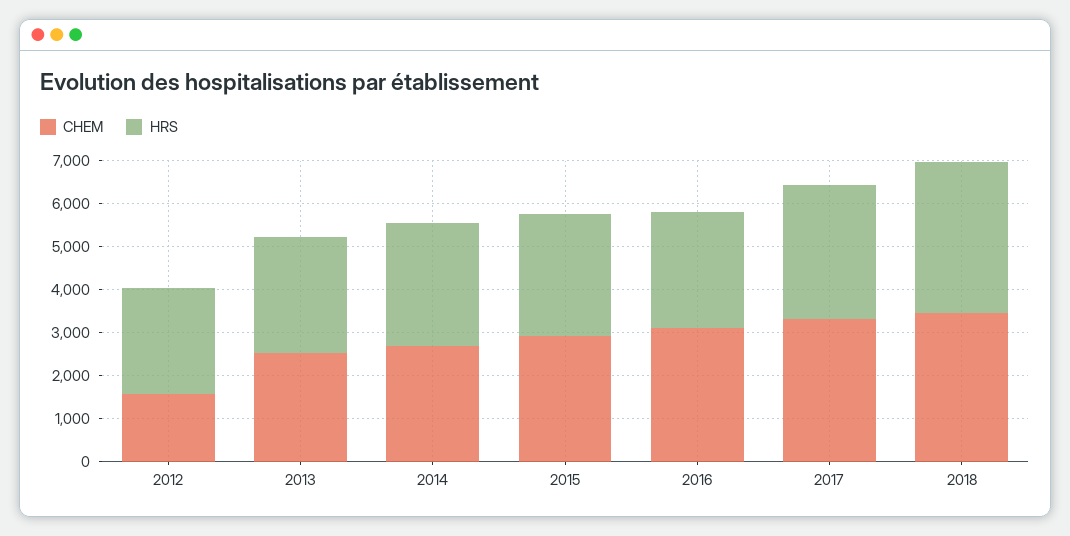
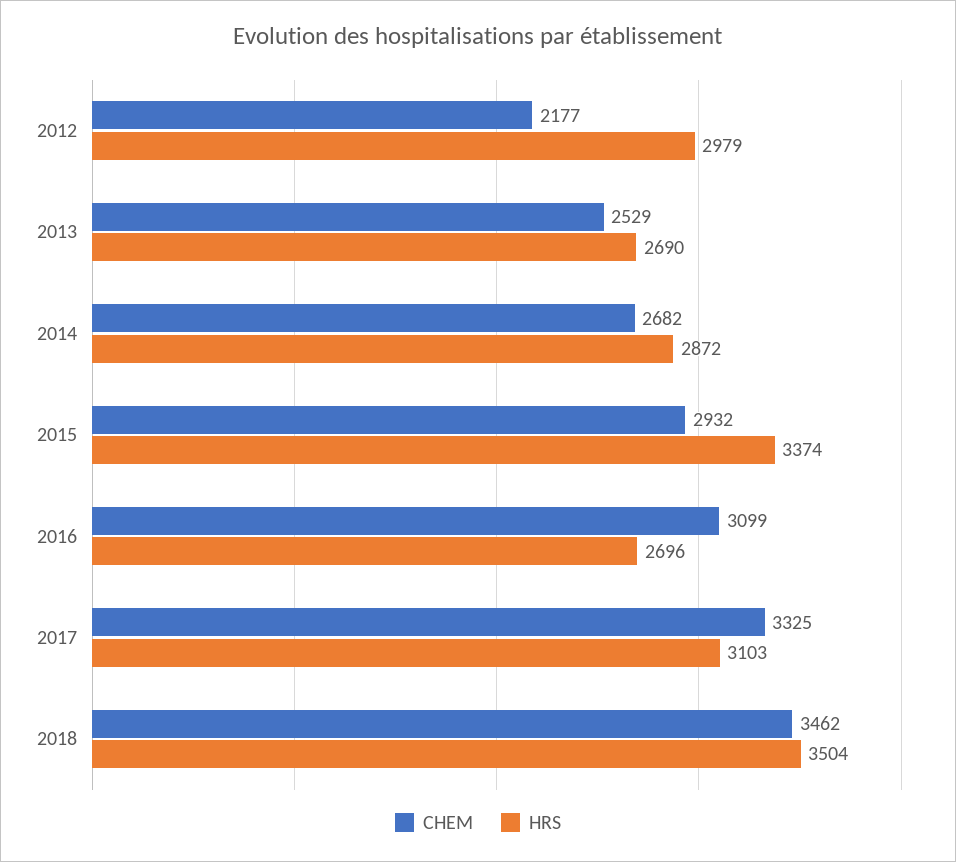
  {
    "CHEM": {
-     "2012": 1600,
+     "2012": 2177,
      "2013": 2529,
      "2014": 2682,
      "2015": 2932,
      "2016": 3099,
      "2017": 3325,
      "2018": 3462
    },
    "HRS": {
-     "2012": 2400,
+     "2012": 2979,
      "2013": 2690,
      "2014": 2872,
-     "2015": 2800,
+     "2015": 3374,
      "2016": 2696,
      "2017": 3103,
      "2018": 3504
    }
  }

